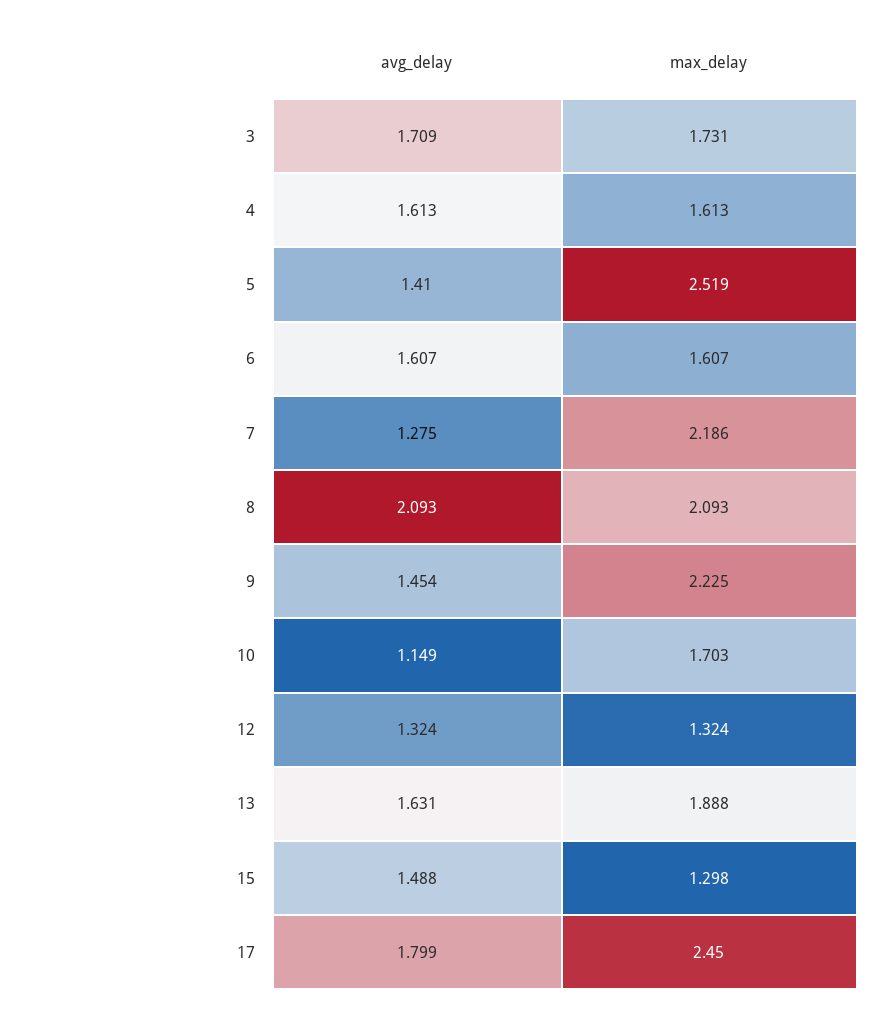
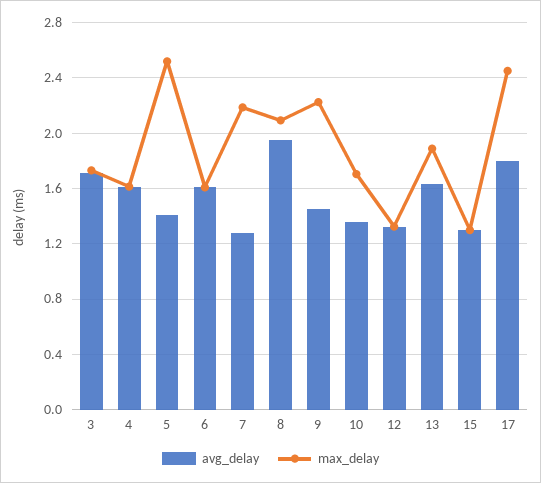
  {
    "avg_delay": {
      "3": 1.709,
      "4": 1.613,
      "5": 1.41,
      "6": 1.607,
      "7": 1.275,
-     "8": 2.093,
+     "8": 1.95,
      "9": 1.454,
-     "10": 1.149,
+     "10": 1.35,
      "12": 1.324,
      "13": 1.631,
-     "15": 1.488,
+     "15": 1.3,
      "17": 1.799
    },
    "max_delay": {
      "3": 1.731,
      "4": 1.613,
      "5": 2.519,
      "6": 1.607,
      "7": 2.186,
      "8": 2.093,
      "9": 2.225,
      "10": 1.703,
      "12": 1.324,
      "13": 1.888,
      "15": 1.298,
      "17": 2.45
    }
  }

